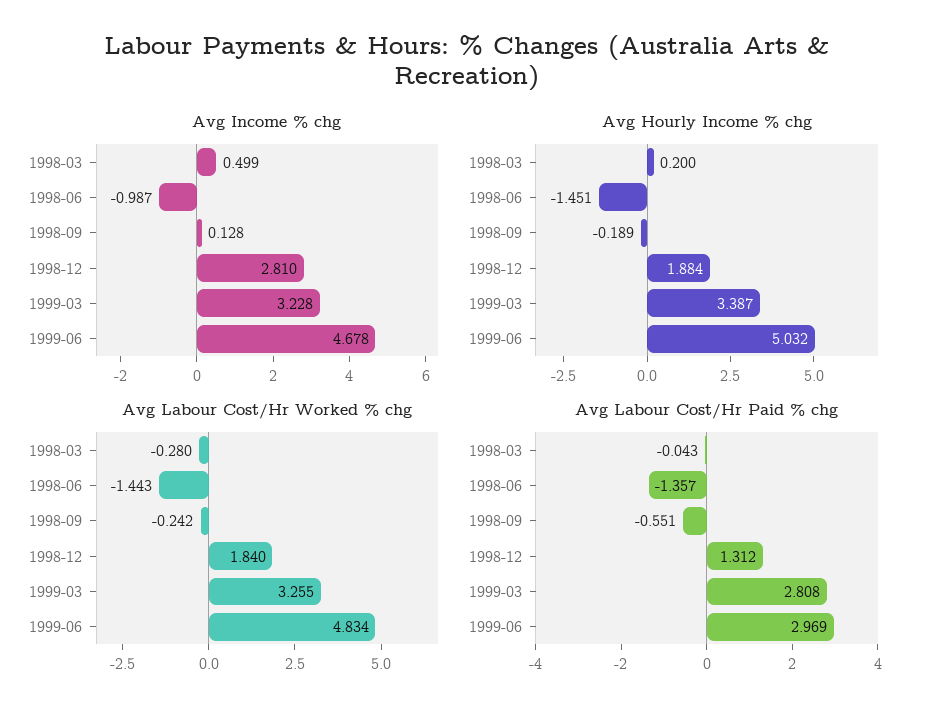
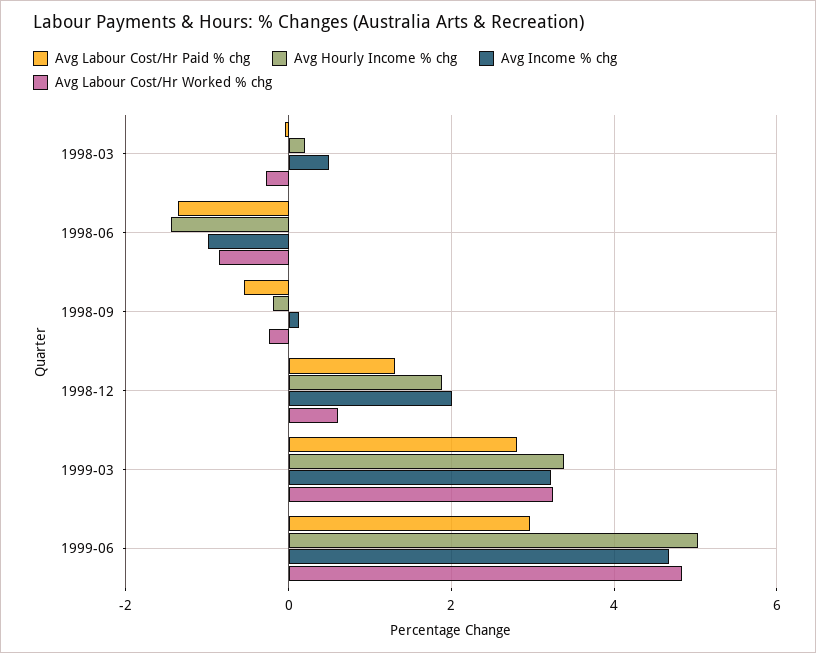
  {
    "Avg Income % chg": {
      "1998-03": 0.499,
      "1998-06": -0.987,
      "1998-09": 0.128,
-     "1998-12": 2.81,
+     "1998-12": 2,
      "1999-03": 3.228,
      "1999-06": 4.678
    },
    "Avg Hourly Income % chg": {
      "1998-03": 0.2,
      "1998-06": -1.451,
      "1998-09": -0.189,
      "1998-12": 1.884,
      "1999-03": 3.387,
      "1999-06": 5.032
    },
    "Avg Labour Cost/Hr Worked % chg": {
      "1998-03": -0.28,
-     "1998-06": -1.443,
+     "1998-06": -0.8,
      "1998-09": -0.242,
-     "1998-12": 1.84,
+     "1998-12": 0.6,
      "1999-03": 3.255,
      "1999-06": 4.834
    },
    "Avg Labour Cost/Hr Paid % chg": {
      "1998-03": -0.043,
      "1998-06": -1.357,
      "1998-09": -0.551,
      "1998-12": 1.312,
      "1999-03": 2.808,
      "1999-06": 2.969
    }
  }

